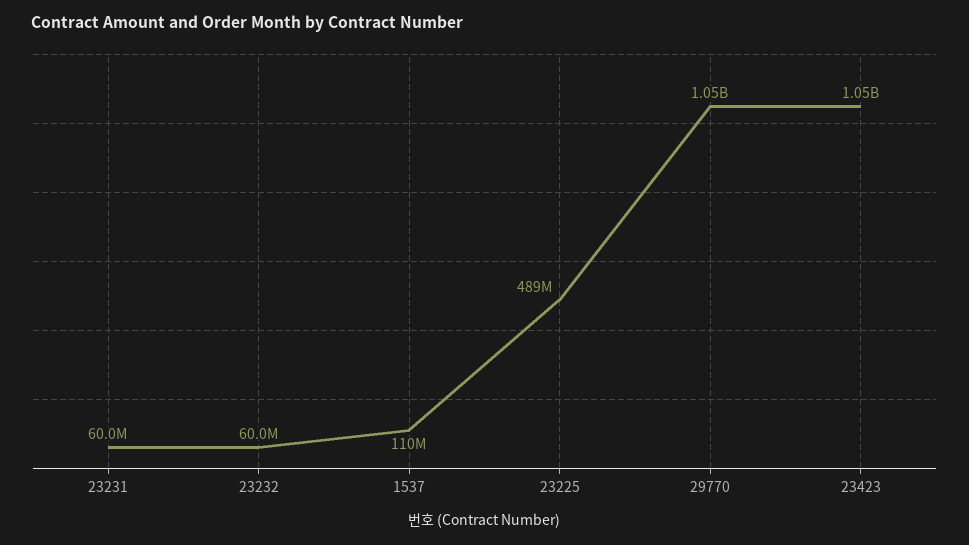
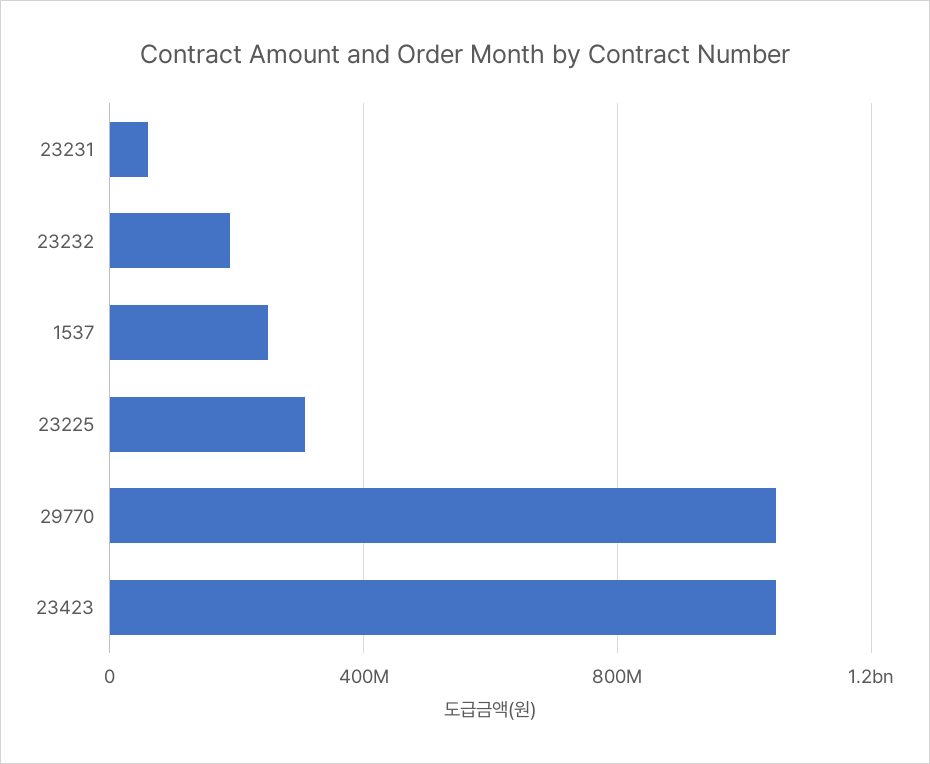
  {
    "23231": 60000000,
-   "23232": 60000000,
+   "23232": 200000000,
-   "1537": 110000000,
+   "1537": 250000000,
-   "23225": 489000000,
+   "23225": 300000000,
    "29770": 1050000000,
    "23423": 1050000000
  }

